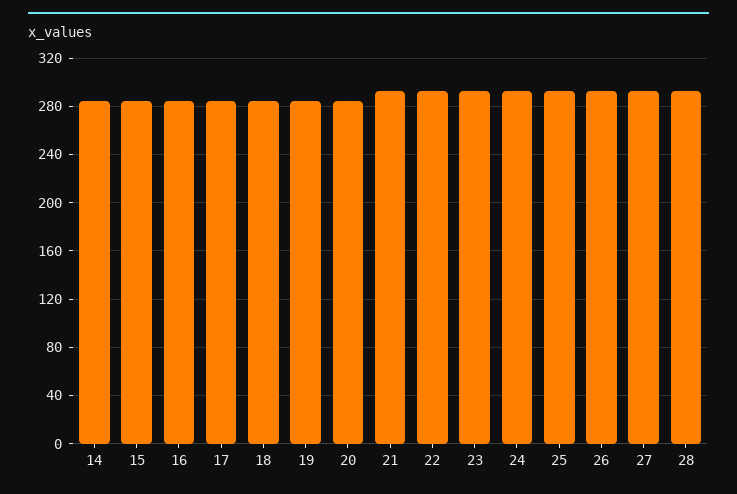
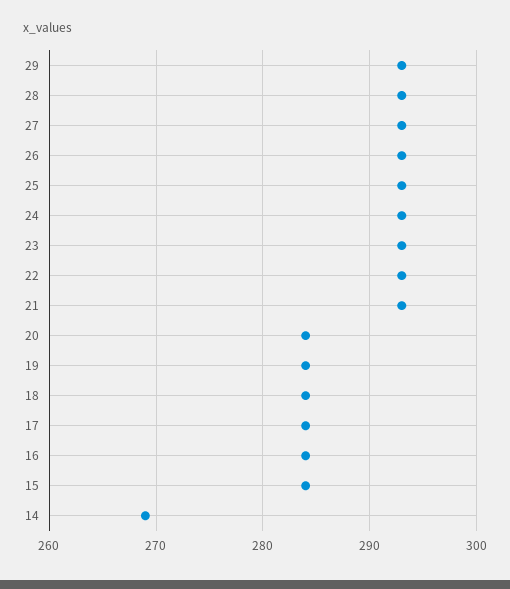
  {
-   "14": 285,
+   "14": 269,
    "15": 284,
    "16": 284,
    "17": 284,
    "18": 284,
    "19": 284,
    "20": 284,
    "21": 293,
    "22": 293,
    "23": 293,
    "24": 293,
    "25": 293,
    "26": 293,
    "27": 293,
-   "28": 293
+   "28": 293,
+   "29": 293
  }

